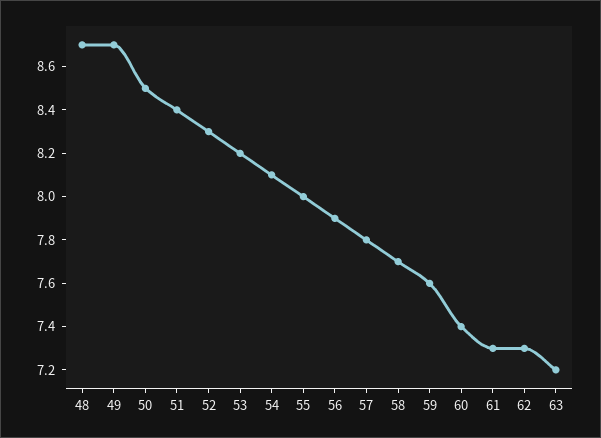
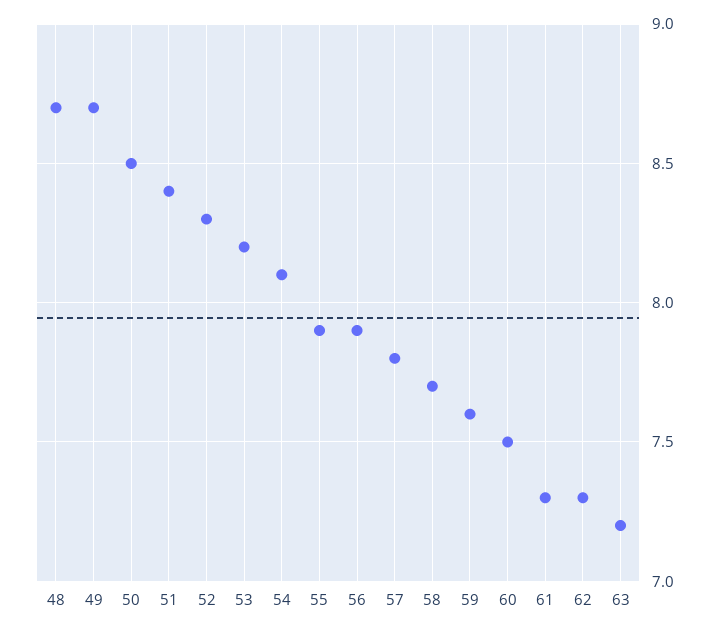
  {
    "48": 8.7,
    "49": 8.7,
    "50": 8.5,
    "51": 8.4,
    "52": 8.3,
    "53": 8.2,
    "54": 8.1,
-   "55": 8,
+   "55": 7.9,
    "56": 7.9,
    "57": 7.8,
    "58": 7.7,
    "59": 7.6,
-   "60": 7.4,
+   "60": 7.5,
    "61": 7.3,
    "62": 7.3,
    "63": 7.2
  }

